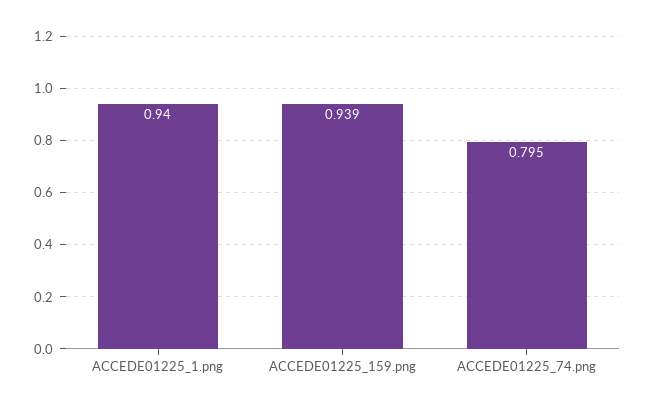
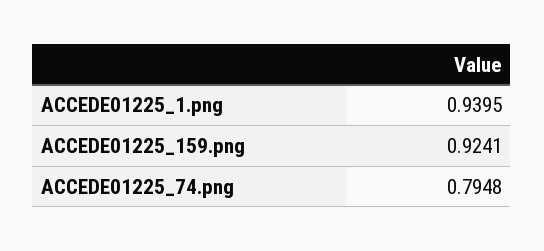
  {
    "ACCEDE01225_1.png": 0.9395,
-   "ACCEDE01225_159.png": 0.939,
+   "ACCEDE01225_159.png": 0.9241,
    "ACCEDE01225_74.png": 0.7948
  }

